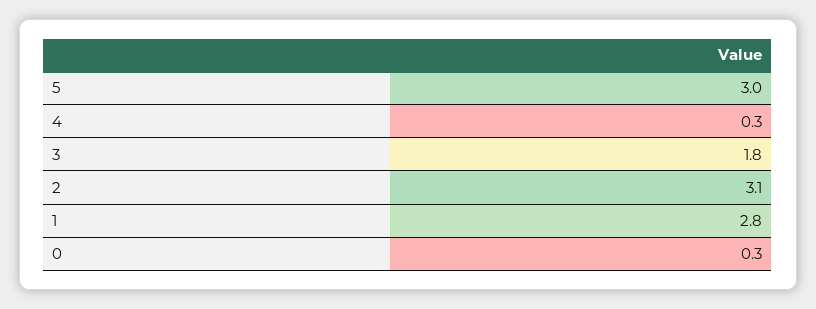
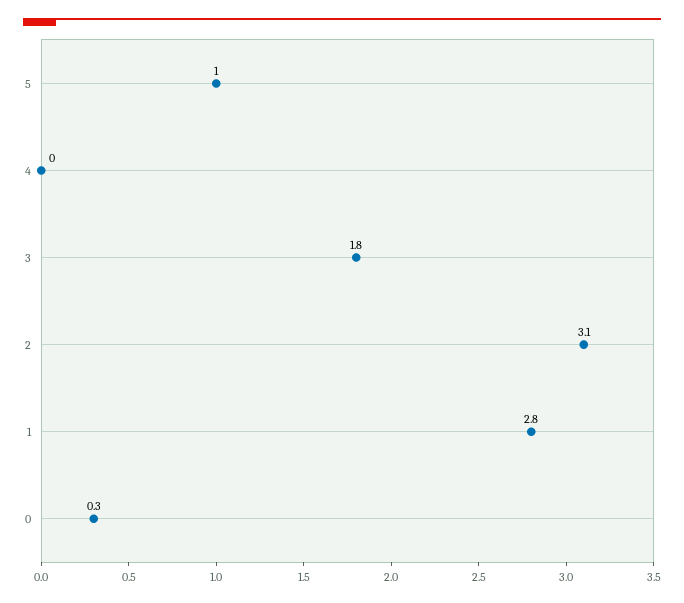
  {
-   "5": 3,
+   "5": 1,
-   "4": 0.3,
+   "4": 0,
    "3": 1.8,
    "2": 3.1,
    "1": 2.8,
    "0": 0.3
  }

